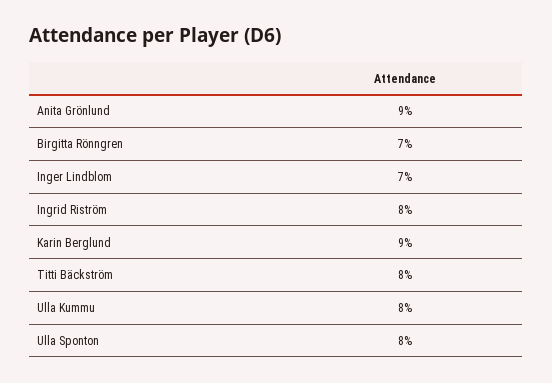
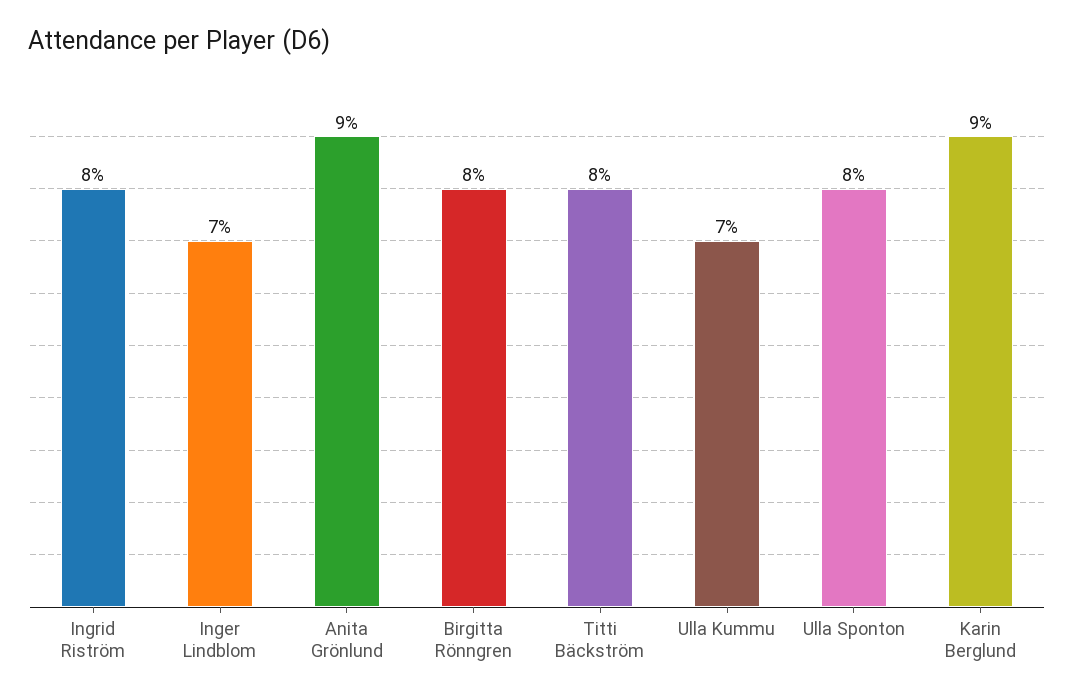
  {
    "Anita Grönlund": 9,
-   "Birgitta Rönngren": 7,
+   "Birgitta Rönngren": 8,
    "Inger Lindblom": 7,
    "Ingrid Riström": 8,
    "Karin Berglund": 9,
    "Titti Bäckström": 8,
-   "Ulla Kummu": 8,
+   "Ulla Kummu": 7,
    "Ulla Sponton": 8
  }

